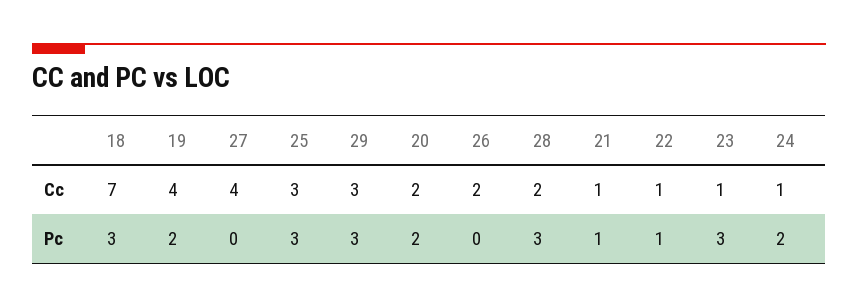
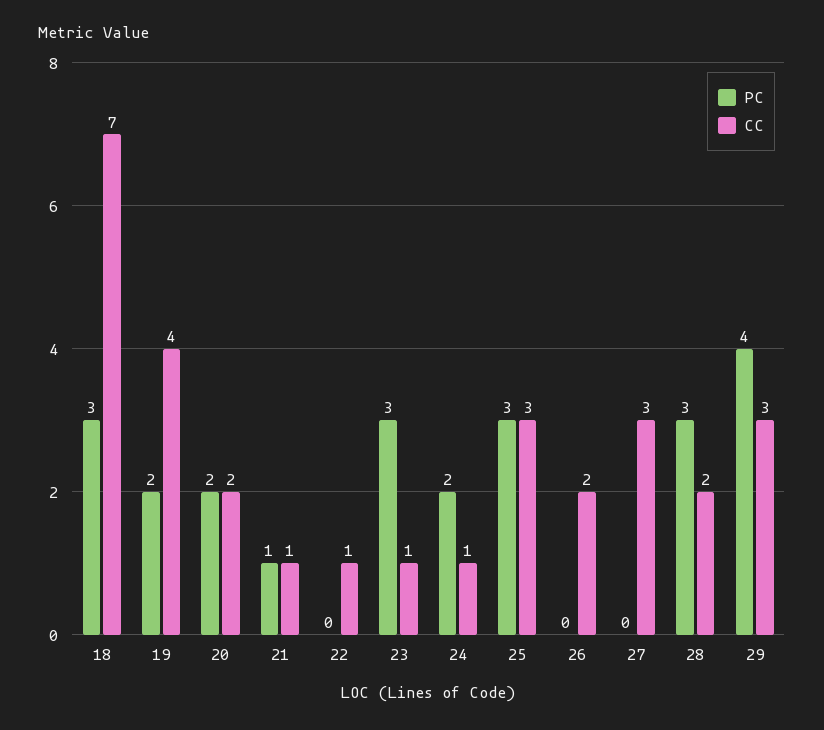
  {
    "Cc": {
      "18": 7,
      "19": 4,
-     "27": 4,
+     "27": 3,
      "25": 3,
      "29": 3,
      "20": 2,
      "26": 2,
      "28": 2,
      "21": 1,
      "22": 1,
      "23": 1,
      "24": 1
    },
    "Pc": {
      "18": 3,
      "19": 2,
      "27": 0,
      "25": 3,
-     "29": 3,
+     "29": 4,
      "20": 2,
      "26": 0,
      "28": 3,
      "21": 1,
-     "22": 1,
+     "22": 0,
      "23": 3,
      "24": 2
    }
  }

